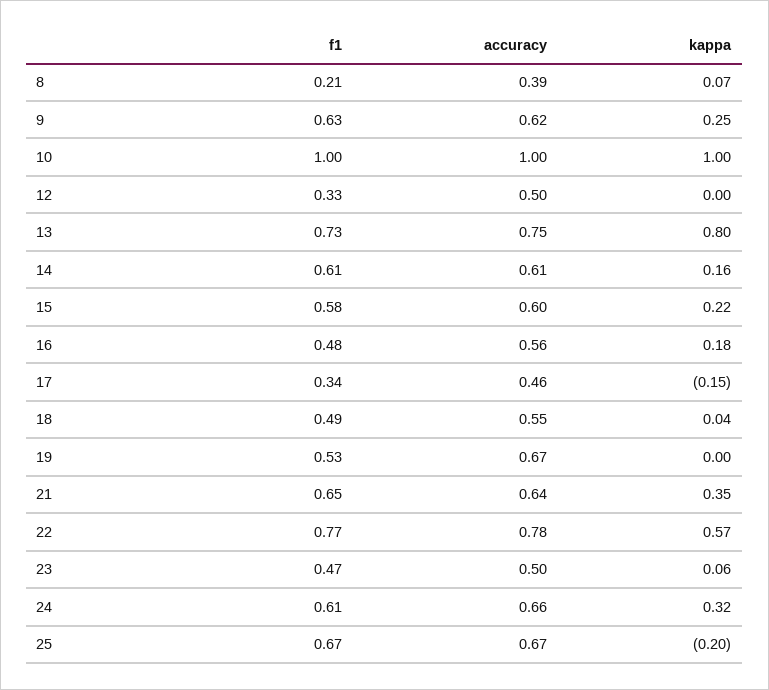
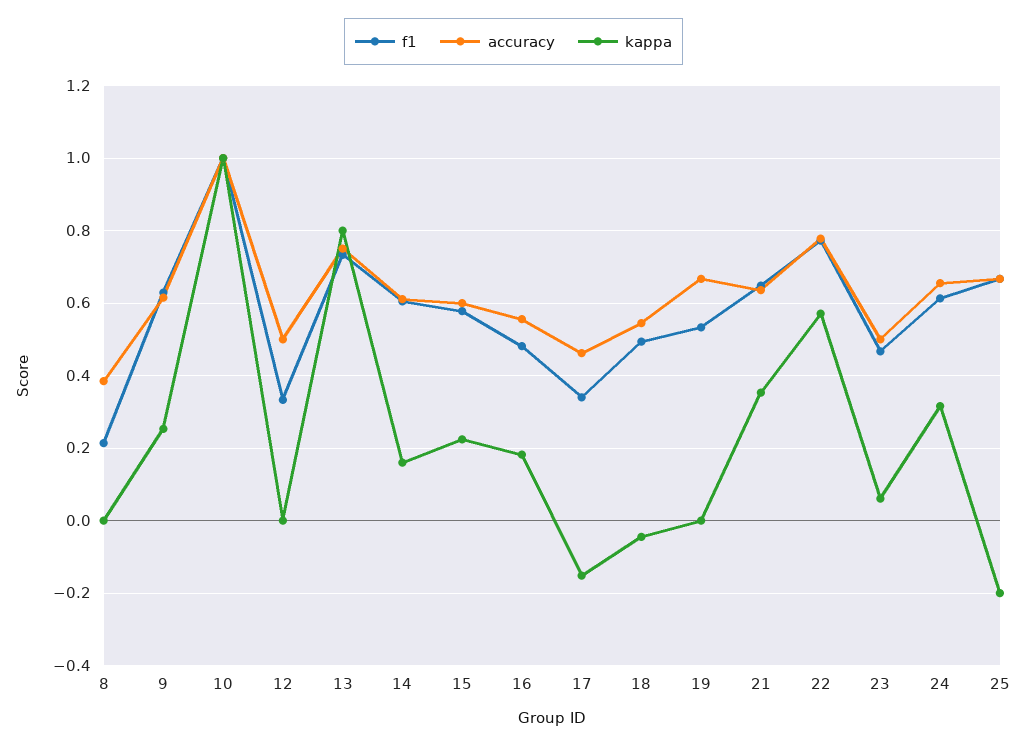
  {
    "f1": {
      "8": 0.21,
      "9": 0.63,
      "10": 1,
      "12": 0.33,
      "13": 0.73,
      "14": 0.61,
      "15": 0.58,
      "16": 0.48,
      "17": 0.34,
      "18": 0.49,
      "19": 0.53,
      "21": 0.65,
      "22": 0.77,
      "23": 0.47,
      "24": 0.61,
      "25": 0.67
    },
    "accuracy": {
      "8": 0.39,
      "9": 0.62,
      "10": 1,
      "12": 0.5,
      "13": 0.75,
      "14": 0.61,
      "15": 0.6,
      "16": 0.56,
      "17": 0.46,
      "18": 0.55,
      "19": 0.67,
      "21": 0.64,
      "22": 0.78,
      "23": 0.5,
      "24": 0.66,
      "25": 0.67
    },
    "kappa": {
-     "8": 0.07,
+     "8": 0,
      "9": 0.25,
      "10": 1,
      "12": 0,
      "13": 0.8,
      "14": 0.16,
      "15": 0.22,
      "16": 0.18,
      "17": -0.15,
-     "18": 0.04,
+     "18": -0.04,
      "19": 0,
      "21": 0.35,
      "22": 0.57,
      "23": 0.06,
      "24": 0.32,
      "25": -0.2
    }
  }

